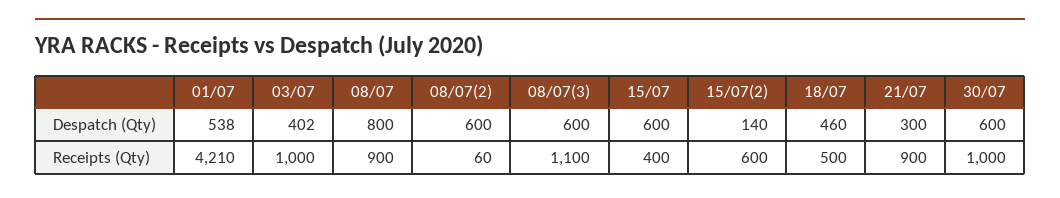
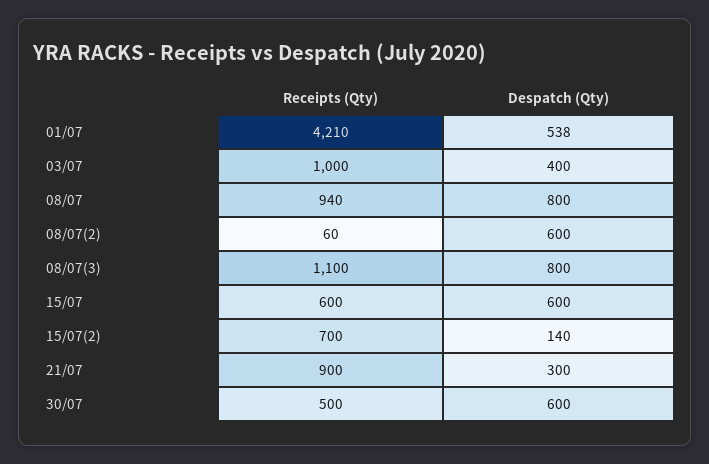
  {
    "01/07": {
      "Despatch (Qty)": 538,
      "Receipts (Qty)": 4210
    },
    "03/07": {
-     "Despatch (Qty)": 402,
+     "Despatch (Qty)": 400,
      "Receipts (Qty)": 1000
    },
    "08/07": {
      "Despatch (Qty)": 800,
-     "Receipts (Qty)": 900
+     "Receipts (Qty)": 940
    },
    "08/07(2)": {
      "Despatch (Qty)": 600,
      "Receipts (Qty)": 60
    },
    "08/07(3)": {
-     "Despatch (Qty)": 600,
+     "Despatch (Qty)": 800,
      "Receipts (Qty)": 1100
    },
    "15/07": {
      "Despatch (Qty)": 600,
-     "Receipts (Qty)": 400
+     "Receipts (Qty)": 600
    },
    "15/07(2)": {
      "Despatch (Qty)": 140,
-     "Receipts (Qty)": 600
+     "Receipts (Qty)": 700
    },
-   "18/07": {
-     "Despatch (Qty)": 460,
-     "Receipts (Qty)": 500
-   },
    "21/07": {
      "Despatch (Qty)": 300,
      "Receipts (Qty)": 900
    },
    "30/07": {
      "Despatch (Qty)": 600,
-     "Receipts (Qty)": 1000
+     "Receipts (Qty)": 500
    }
  }

